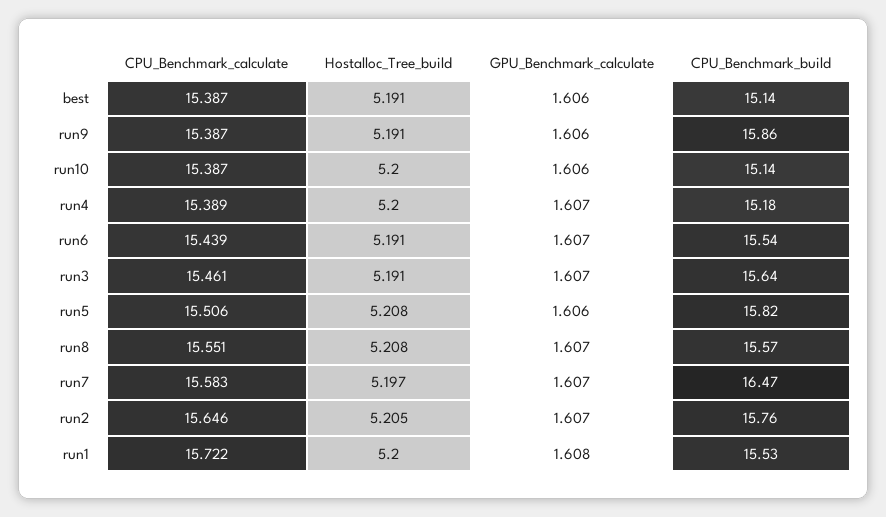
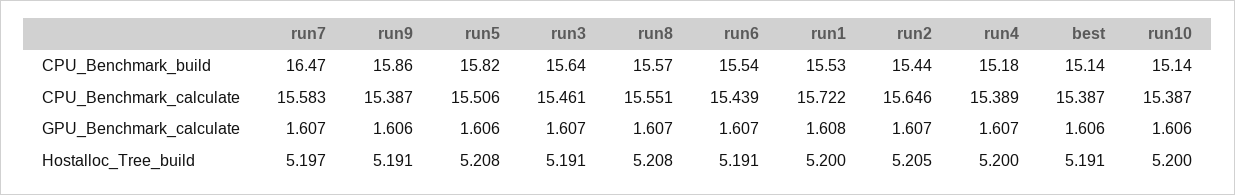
  {
    "CPU_Benchmark_calculate": {
      "best": 15.387,
      "run9": 15.387,
      "run10": 15.387,
      "run4": 15.389,
      "run6": 15.439,
      "run3": 15.461,
      "run5": 15.506,
      "run8": 15.551,
      "run7": 15.583,
      "run2": 15.646,
      "run1": 15.722
    },
    "Hostalloc_Tree_build": {
      "best": 5.191,
      "run9": 5.191,
      "run10": 5.2,
      "run4": 5.2,
      "run6": 5.191,
      "run3": 5.191,
      "run5": 5.208,
      "run8": 5.208,
      "run7": 5.197,
      "run2": 5.205,
      "run1": 5.2
    },
    "GPU_Benchmark_calculate": {
      "best": 1.606,
      "run9": 1.606,
      "run10": 1.606,
      "run4": 1.607,
      "run6": 1.607,
      "run3": 1.607,
      "run5": 1.606,
      "run8": 1.607,
      "run7": 1.607,
      "run2": 1.607,
      "run1": 1.608
    },
    "CPU_Benchmark_build": {
      "best": 15.14,
      "run9": 15.86,
      "run10": 15.14,
      "run4": 15.18,
      "run6": 15.54,
      "run3": 15.64,
      "run5": 15.82,
      "run8": 15.57,
      "run7": 16.47,
-     "run2": 15.76,
+     "run2": 15.44,
      "run1": 15.53
    }
  }

